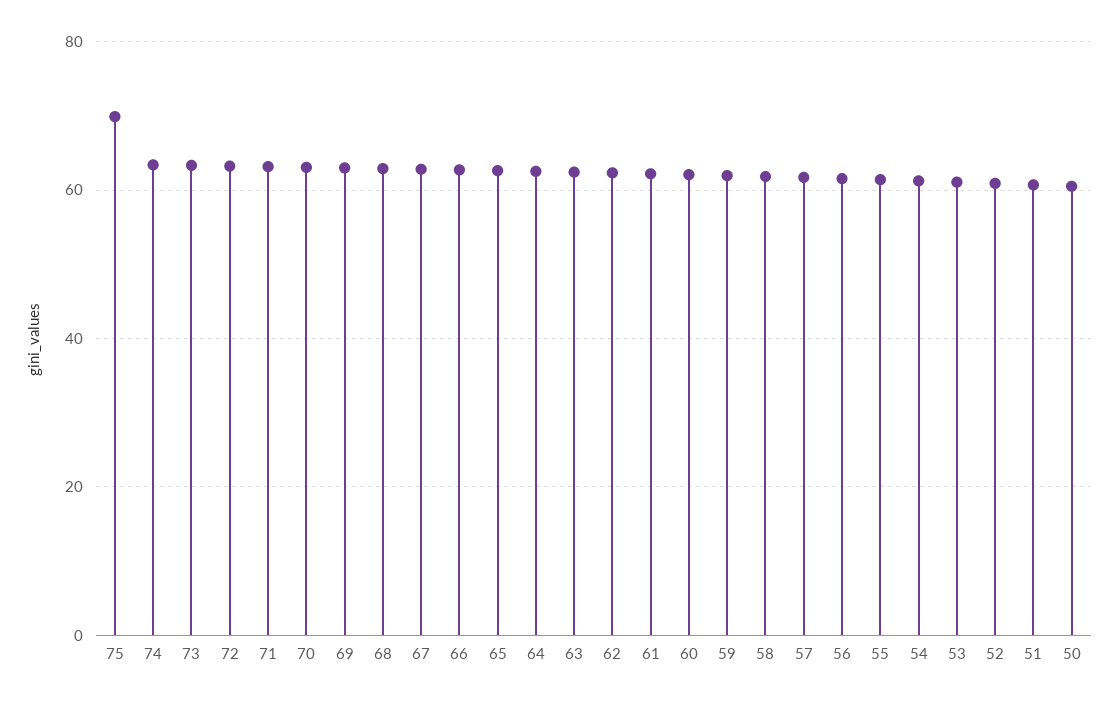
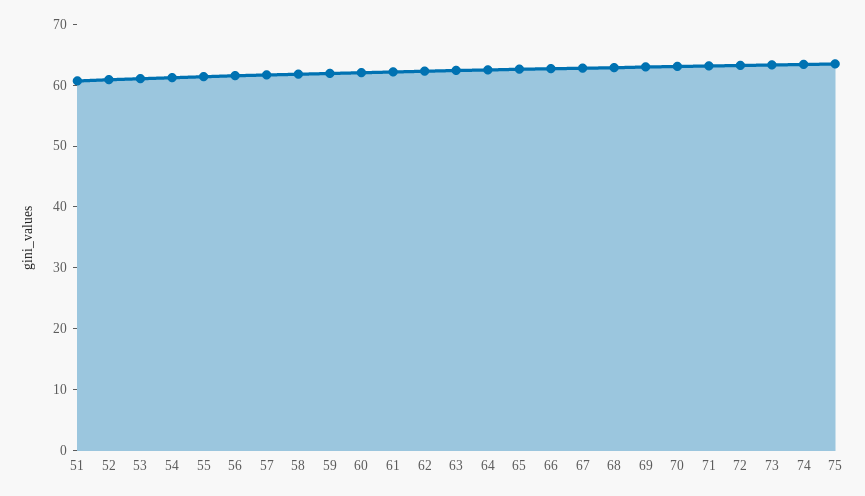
  {
-   "75": 70,
+   "75": 64,
    "74": 64,
    "73": 64,
    "72": 64,
    "71": 64,
    "70": 64,
    "69": 62,
    "68": 62,
    "67": 62,
    "66": 62,
    "65": 62,
    "64": 62,
    "63": 62,
    "62": 62,
    "61": 62,
    "60": 62,
    "59": 62,
    "58": 62,
    "57": 62,
    "56": 62,
    "55": 62,
    "54": 62,
    "53": 62,
    "52": 60,
-   "51": 60,
+   "51": 60
-   "50": 60
  }

